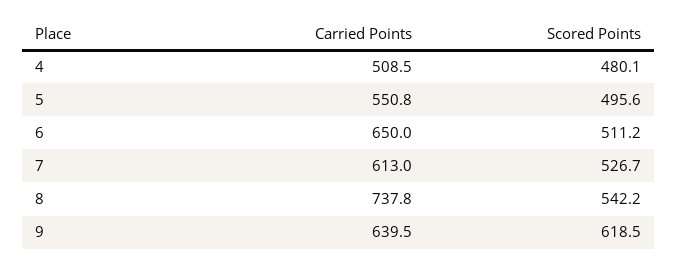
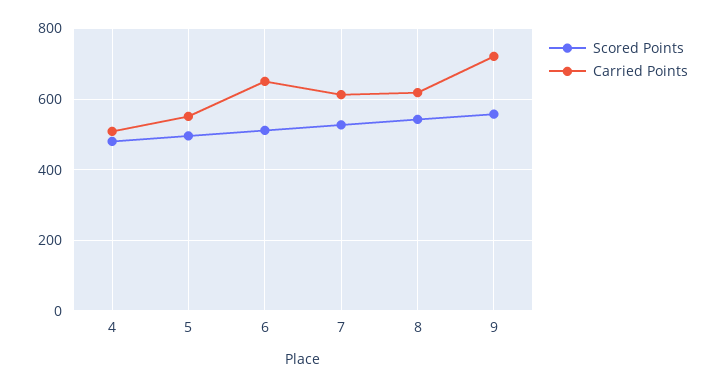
  {
    "Carried Points": {
      "4": 508.5,
      "5": 550.8,
      "6": 650,
      "7": 613,
-     "8": 737.8,
+     "8": 620,
-     "9": 639.5
+     "9": 720
    },
    "Scored Points": {
      "4": 480.1,
      "5": 495.6,
      "6": 511.2,
      "7": 526.7,
      "8": 542.2,
-     "9": 618.5
+     "9": 560
    }
  }

